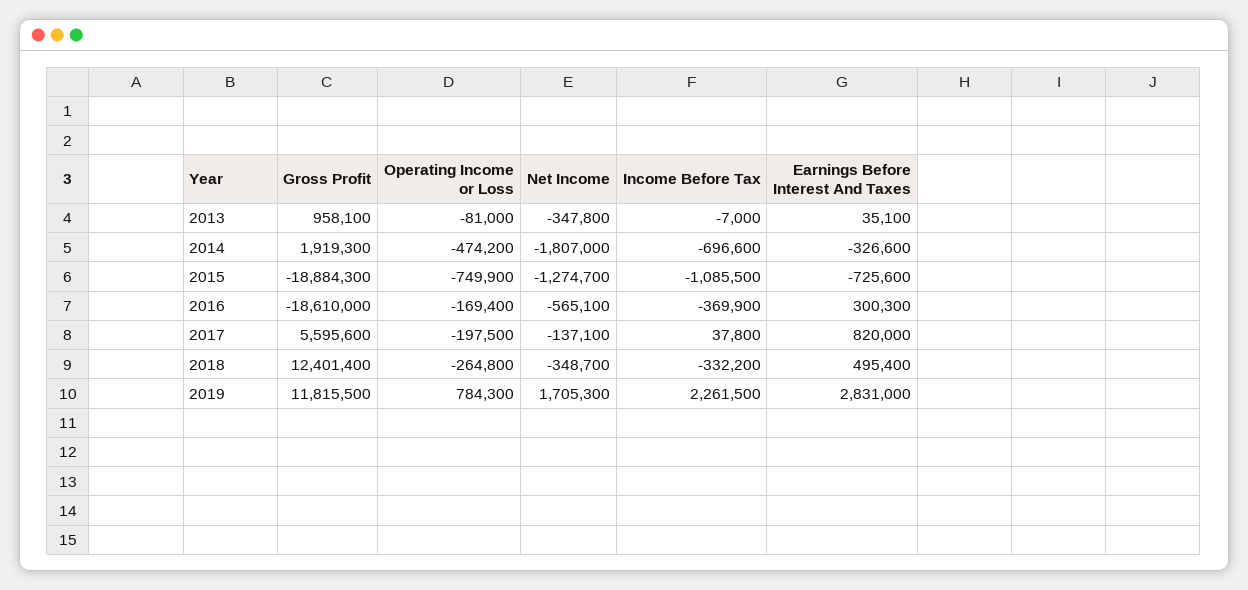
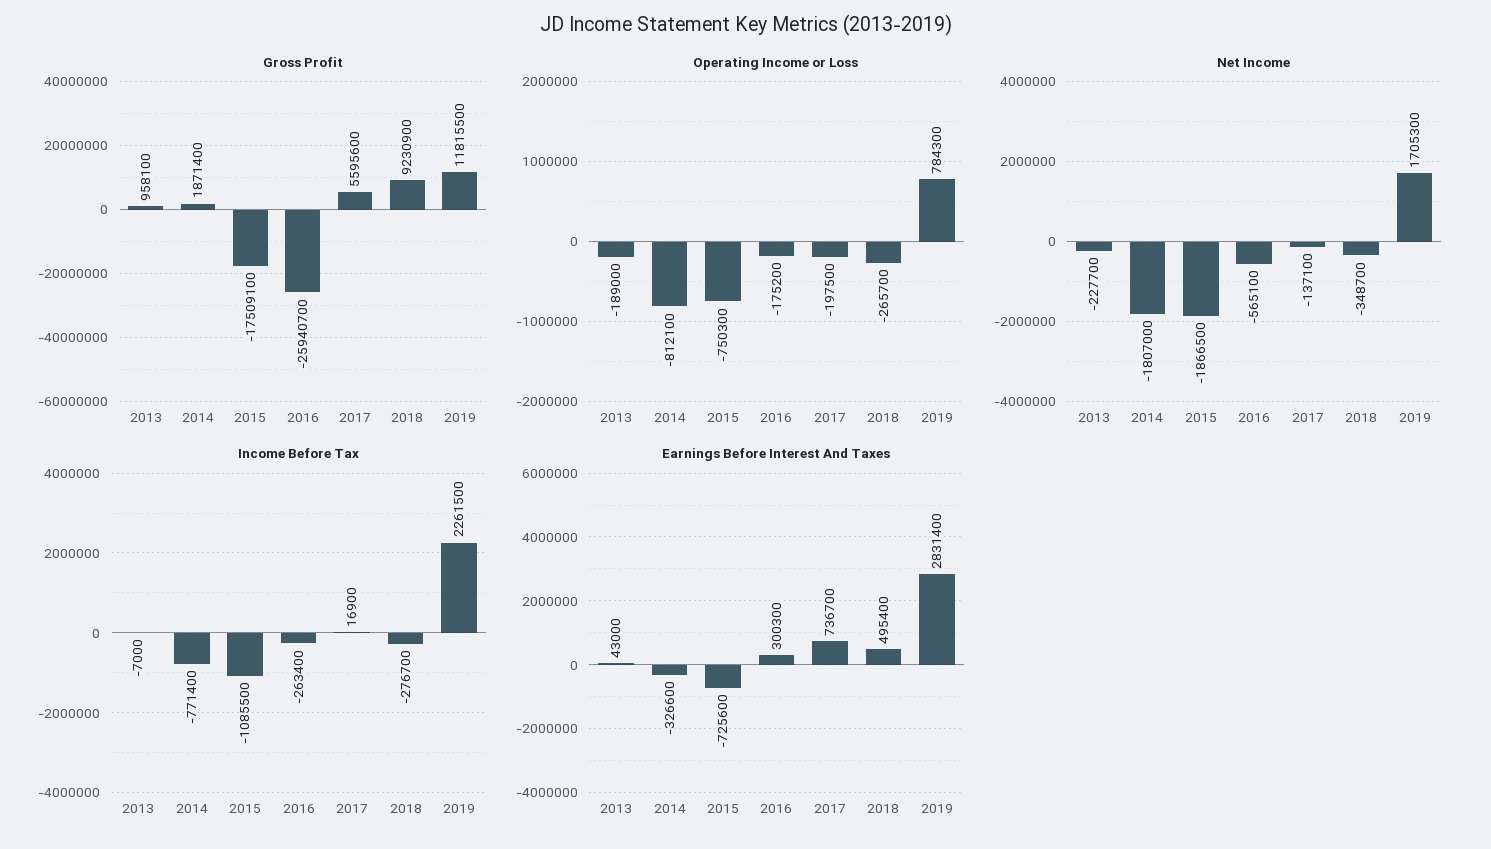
  {
    "Gross Profit": {
      "2013": 958100,
-     "2014": 1919300,
+     "2014": 1871400,
-     "2015": -18884300,
+     "2015": -17509100,
-     "2016": -18610000,
+     "2016": -25940700,
      "2017": 5595600,
-     "2018": 12401400,
+     "2018": 9230900,
      "2019": 11815500
    },
    "Operating Income or Loss": {
-     "2013": -81000,
+     "2013": -189000,
-     "2014": -474200,
+     "2014": -812100,
-     "2015": -749900,
+     "2015": -750300,
-     "2016": -169400,
+     "2016": -175200,
      "2017": -197500,
-     "2018": -264800,
+     "2018": -265700,
      "2019": 784300
    },
    "Net Income": {
-     "2013": -347800,
+     "2013": -227700,
      "2014": -1807000,
-     "2015": -1274700,
+     "2015": -1866500,
      "2016": -565100,
      "2017": -137100,
      "2018": -348700,
      "2019": 1705300
    },
    "Income Before Tax": {
      "2013": -7000,
-     "2014": -696600,
+     "2014": -771400,
      "2015": -1085500,
-     "2016": -369900,
+     "2016": -263400,
-     "2017": 37800,
+     "2017": 16900,
-     "2018": -332200,
+     "2018": -276700,
      "2019": 2261500
    },
    "Earnings Before Interest And Taxes": {
-     "2013": 35100,
+     "2013": 43000,
      "2014": -326600,
      "2015": -725600,
      "2016": 300300,
-     "2017": 820000,
+     "2017": 736700,
      "2018": 495400,
-     "2019": 2831000
+     "2019": 2831400
    }
  }

